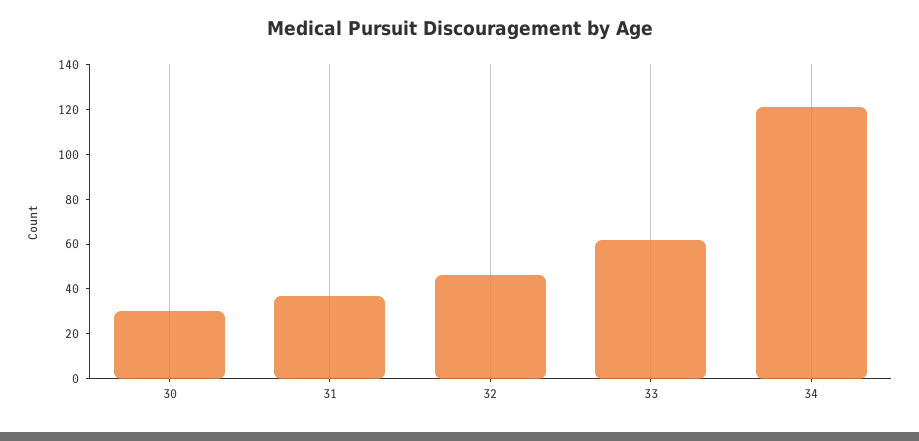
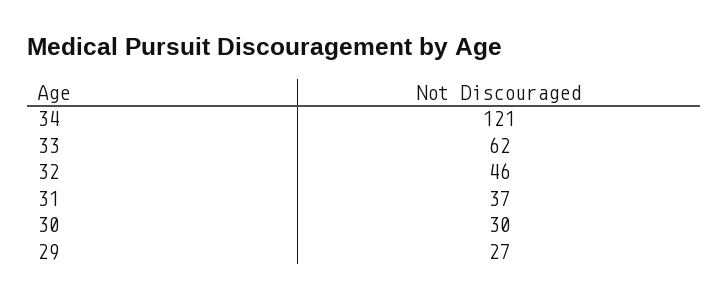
  {
    "30": 30,
    "31": 37,
    "32": 46,
    "33": 62,
-   "34": 121
+   "34": 121,
+   "29": 27
  }

